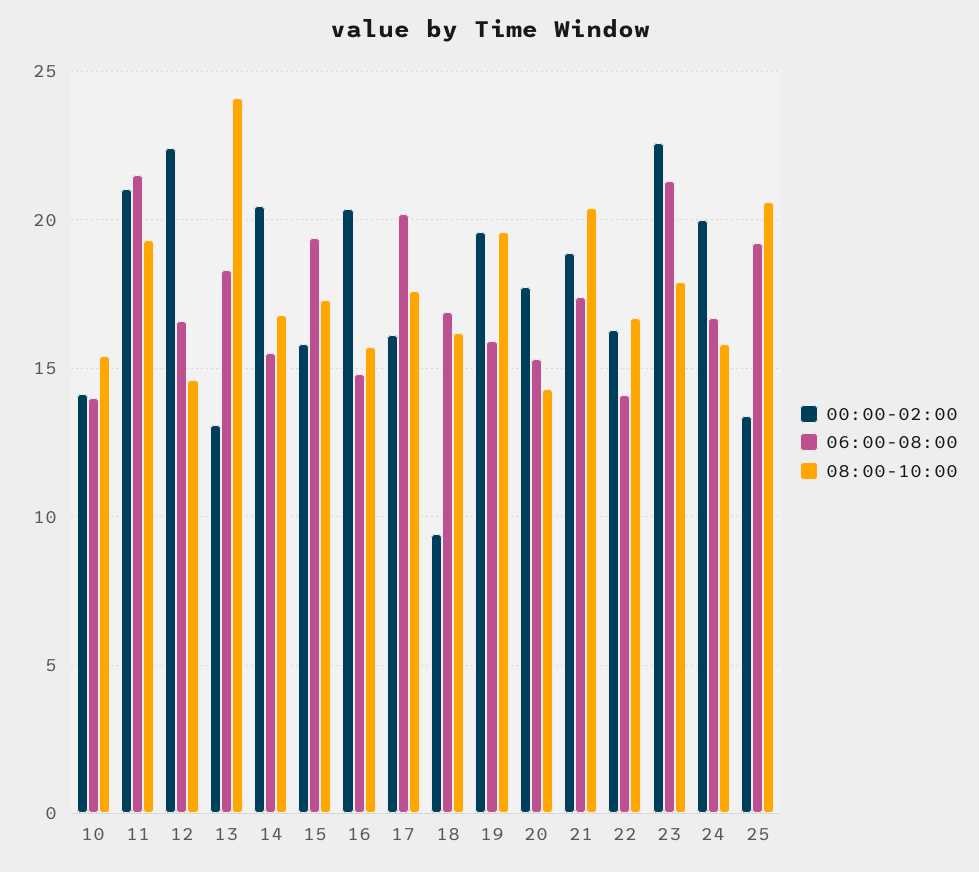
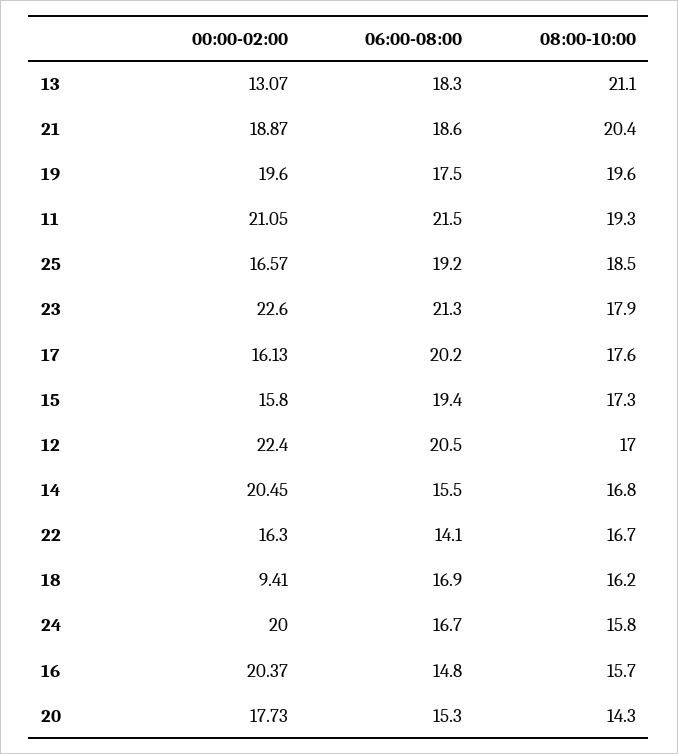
  {
    "00:00-02:00": {
-     "10": 14,
      "11": 21.05,
      "12": 22.4,
      "13": 13.07,
      "14": 20.45,
      "15": 15.8,
      "16": 20.37,
      "17": 16.13,
      "18": 9.41,
      "19": 19.6,
      "20": 17.73,
      "21": 18.87,
      "22": 16.3,
      "23": 22.6,
      "24": 20,
-     "25": 13.5
+     "25": 16.57
    },
    "06:00-08:00": {
-     "10": 14,
      "11": 21.5,
-     "12": 16.5,
+     "12": 20.5,
      "13": 18.3,
      "14": 15.5,
      "15": 19.4,
      "16": 14.8,
      "17": 20.2,
      "18": 16.9,
-     "19": 16,
+     "19": 17.5,
      "20": 15.3,
-     "21": 17.5,
+     "21": 18.6,
      "22": 14.1,
      "23": 21.3,
      "24": 16.7,
      "25": 19.2
    },
    "08:00-10:00": {
-     "10": 15.5,
      "11": 19.3,
-     "12": 14.5,
+     "12": 17,
-     "13": 24,
+     "13": 21.1,
      "14": 16.8,
      "15": 17.3,
      "16": 15.7,
      "17": 17.6,
      "18": 16.2,
      "19": 19.6,
      "20": 14.3,
      "21": 20.4,
      "22": 16.7,
      "23": 17.9,
      "24": 15.8,
-     "25": 20.5
+     "25": 18.5
    }
  }

